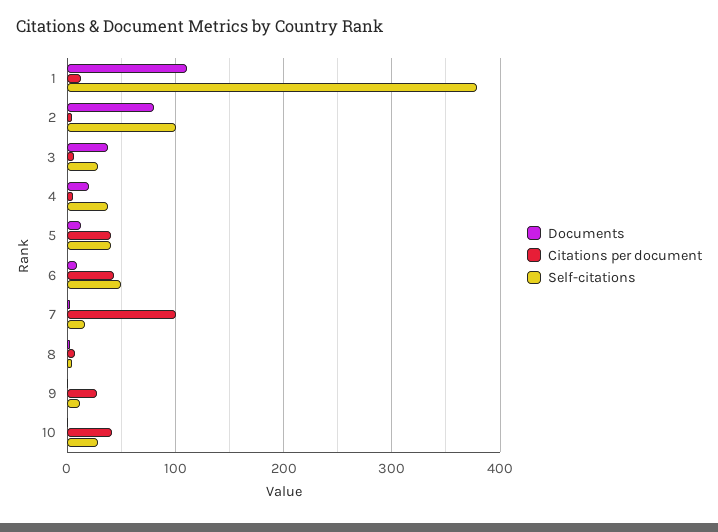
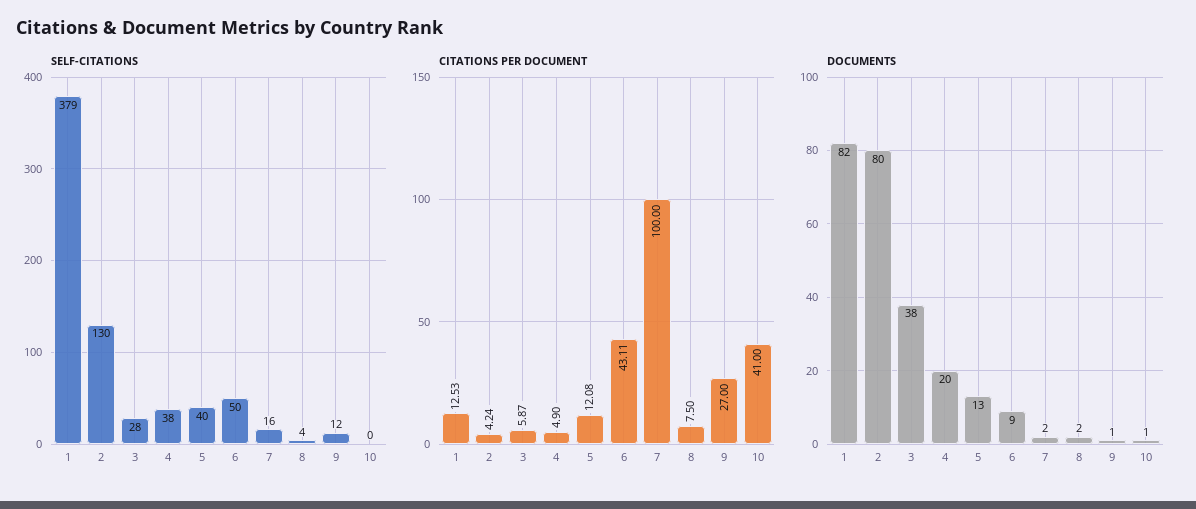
  {
    "Documents": {
-     "1": 110,
+     "1": 82,
      "2": 80,
      "3": 38,
      "4": 20,
      "5": 13,
      "6": 9,
      "7": 2,
      "8": 2,
      "9": 1,
      "10": 1
    },
    "Citations per document": {
      "1": 12.53,
      "2": 4.24,
      "3": 5.87,
      "4": 4.9,
-     "5": 40,
+     "5": 12.08,
      "6": 43.11,
      "7": 100,
      "8": 7.5,
      "9": 27,
      "10": 41
    },
    "Self-citations": {
      "1": 379,
-     "2": 100,
+     "2": 130,
      "3": 28,
      "4": 38,
      "5": 40,
      "6": 50,
      "7": 16,
      "8": 4,
      "9": 12,
-     "10": 30
+     "10": 0
    }
  }

